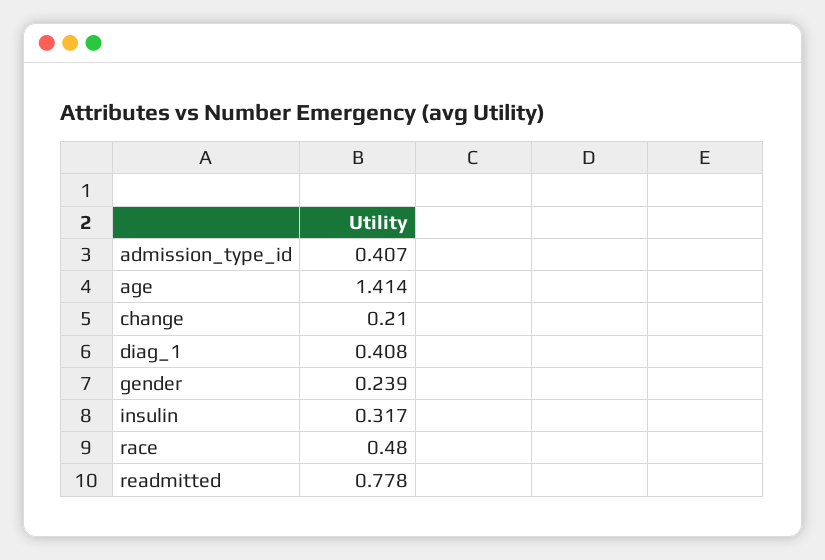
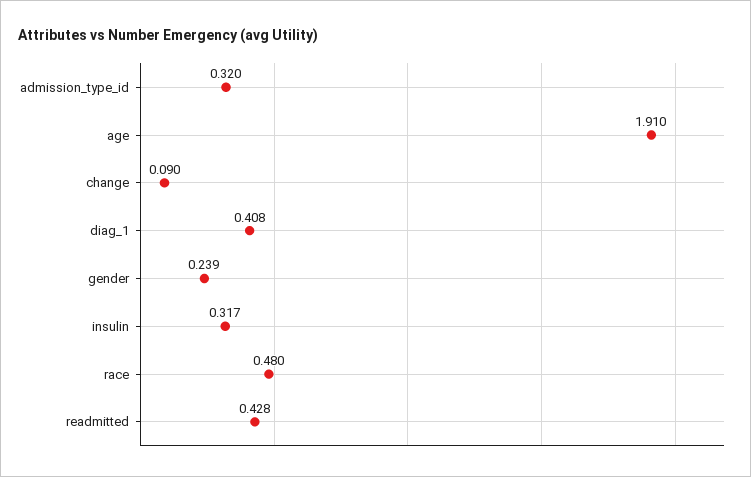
  {
-   "admission_type_id": 0.407,
+   "admission_type_id": 0.32,
-   "age": 1.414,
+   "age": 1.91,
-   "change": 0.21,
+   "change": 0.09,
    "diag_1": 0.408,
    "gender": 0.239,
    "insulin": 0.317,
    "race": 0.48,
-   "readmitted": 0.778
+   "readmitted": 0.428
  }

